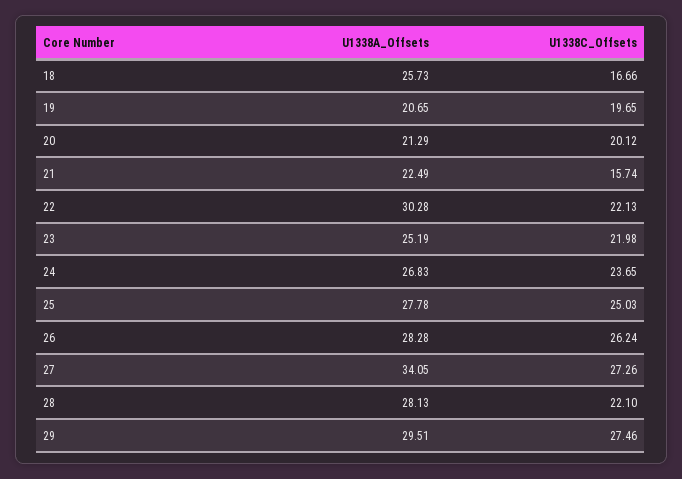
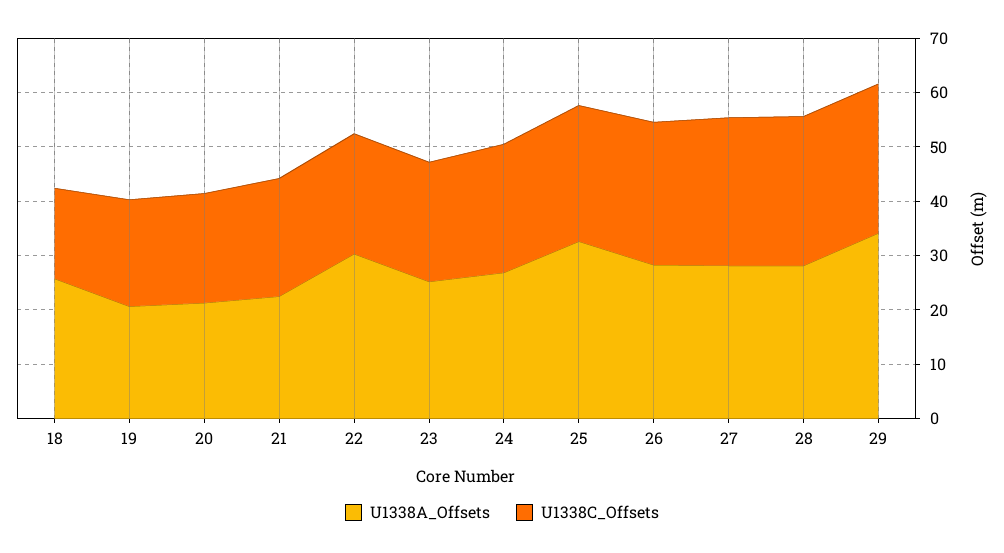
  {
    "U1338A_Offsets": {
      "18": 25.73,
      "19": 20.65,
      "20": 21.29,
      "21": 22.49,
      "22": 30.28,
      "23": 25.19,
      "24": 26.83,
-     "25": 27.78,
+     "25": 32,
      "26": 28.28,
-     "27": 34.05,
+     "27": 28,
      "28": 28.13,
-     "29": 29.51
+     "29": 34
    },
    "U1338C_Offsets": {
      "18": 16.66,
      "19": 19.65,
      "20": 20.12,
-     "21": 15.74,
+     "21": 22,
      "22": 22.13,
      "23": 21.98,
      "24": 23.65,
      "25": 25.03,
      "26": 26.24,
      "27": 27.26,
-     "28": 22.1,
+     "28": 28,
      "29": 27.46
    }
  }

